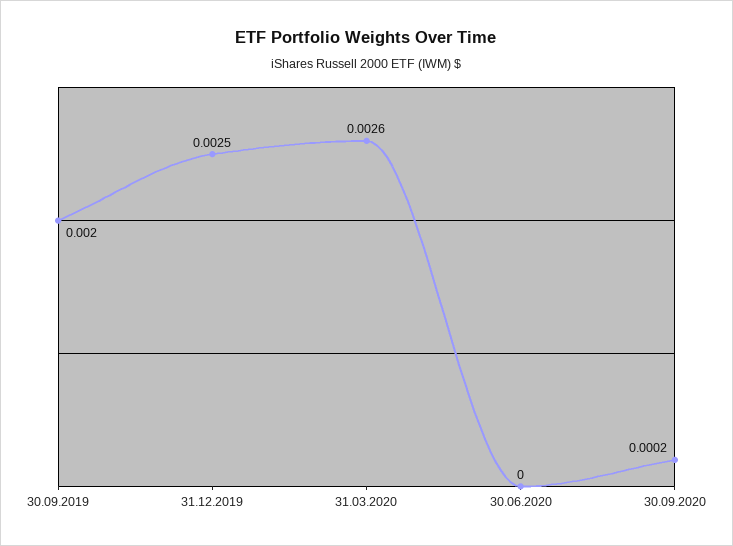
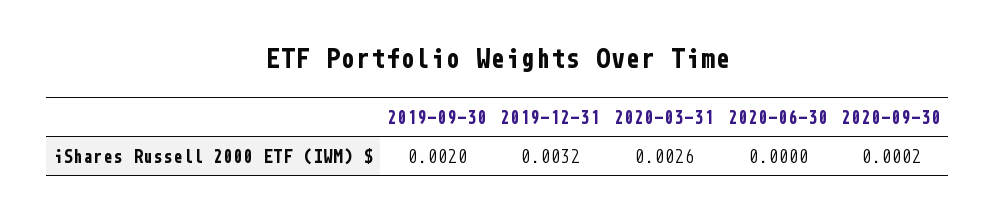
  {
    "30.09.2019": 0.002,
-   "31.12.2019": 0.0025,
+   "31.12.2019": 0.0032,
    "31.03.2020": 0.0026,
    "30.06.2020": 0,
    "30.09.2020": 0.0002
  }

